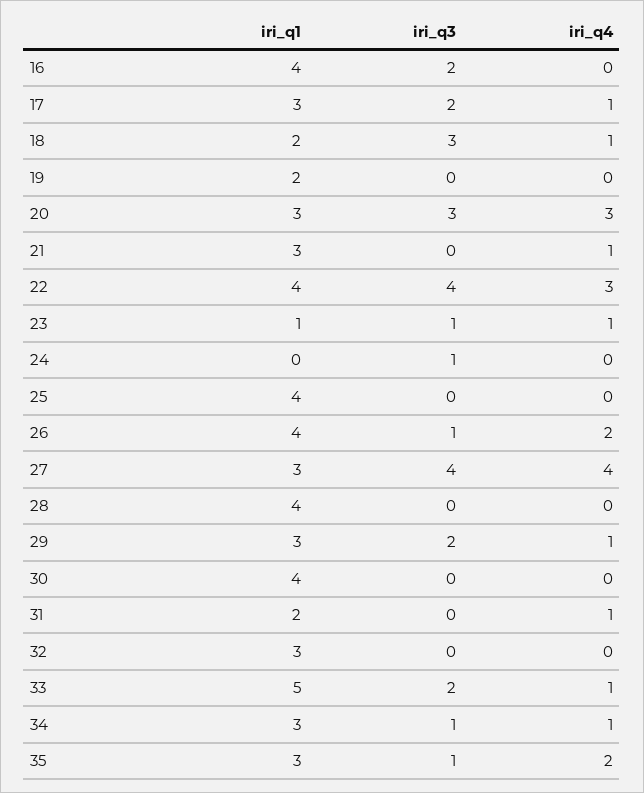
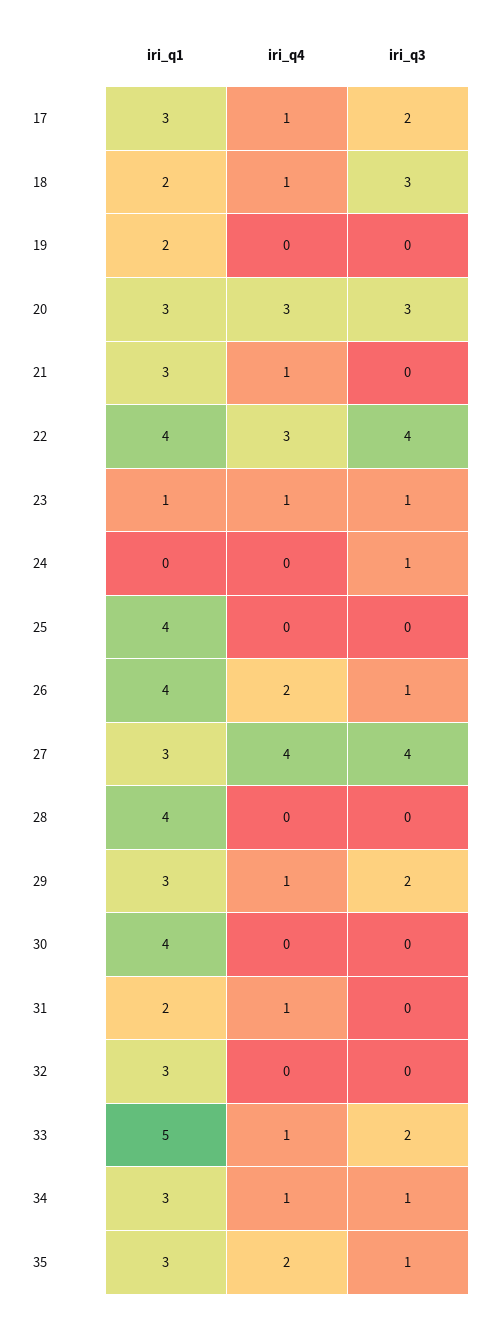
  {
    "iri_q1": {
-     "16": 4,
      "17": 3,
      "18": 2,
      "19": 2,
      "20": 3,
      "21": 3,
      "22": 4,
      "23": 1,
      "24": 0,
      "25": 4,
      "26": 4,
      "27": 3,
      "28": 4,
      "29": 3,
      "30": 4,
      "31": 2,
      "32": 3,
      "33": 5,
      "34": 3,
      "35": 3
    },
    "iri_q3": {
-     "16": 2,
      "17": 2,
      "18": 3,
      "19": 0,
      "20": 3,
      "21": 0,
      "22": 4,
      "23": 1,
      "24": 1,
      "25": 0,
      "26": 1,
      "27": 4,
      "28": 0,
      "29": 2,
      "30": 0,
      "31": 0,
      "32": 0,
      "33": 2,
      "34": 1,
      "35": 1
    },
    "iri_q4": {
-     "16": 0,
      "17": 1,
      "18": 1,
      "19": 0,
      "20": 3,
      "21": 1,
      "22": 3,
      "23": 1,
      "24": 0,
      "25": 0,
      "26": 2,
      "27": 4,
      "28": 0,
      "29": 1,
      "30": 0,
      "31": 1,
      "32": 0,
      "33": 1,
      "34": 1,
      "35": 2
    }
  }

